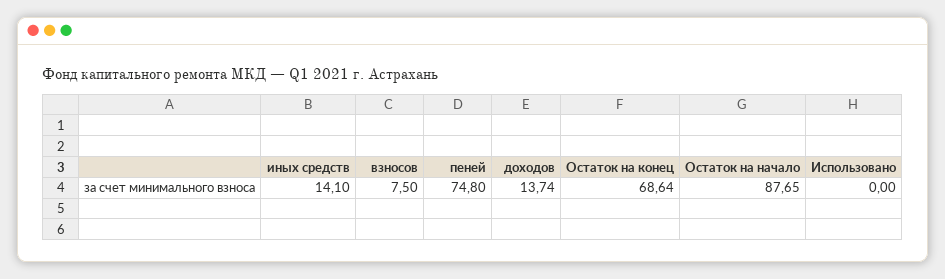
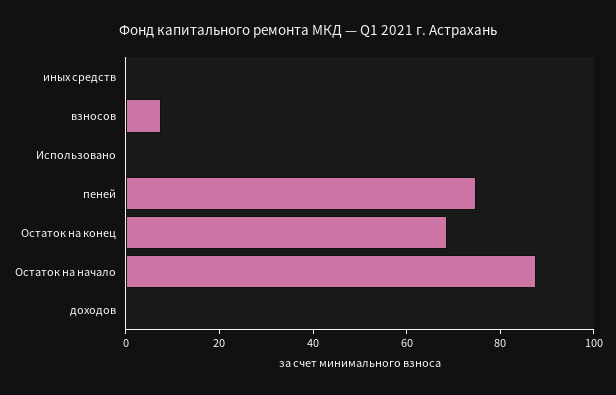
  {
-   "иных средств": 14.1,
+   "иных средств": 0,
    "взносов": 7.5,
    "пеней": 74.8,
-   "доходов": 13.74,
+   "доходов": 0,
    "Остаток на конец": 68.64,
    "Остаток на начало": 87.65,
    "Использовано": 0
  }

